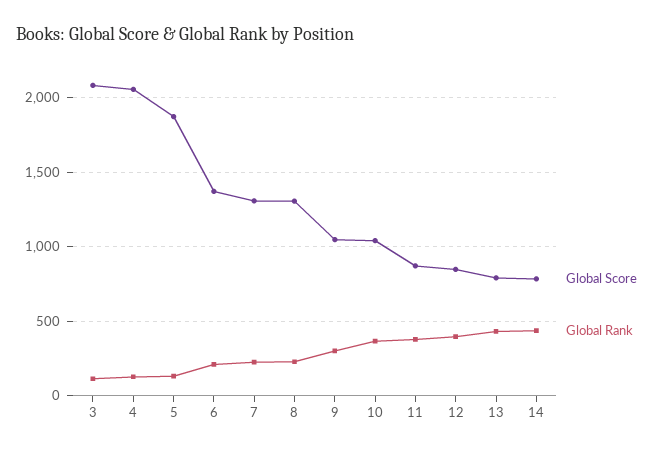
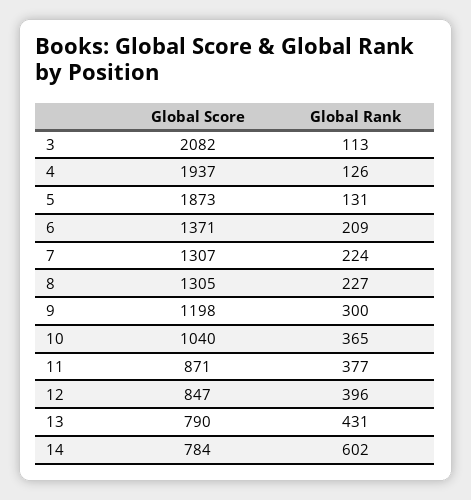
  {
    "Global Score": {
      "3": 2082,
-     "4": 2050,
+     "4": 1937,
      "5": 1873,
      "6": 1371,
      "7": 1307,
      "8": 1305,
-     "9": 1050,
+     "9": 1198,
      "10": 1040,
      "11": 871,
      "12": 847,
      "13": 790,
      "14": 784
    },
    "Global Rank": {
      "3": 113,
      "4": 126,
      "5": 131,
      "6": 209,
      "7": 224,
      "8": 227,
      "9": 300,
      "10": 365,
      "11": 377,
      "12": 396,
      "13": 431,
-     "14": 450
+     "14": 602
    }
  }

